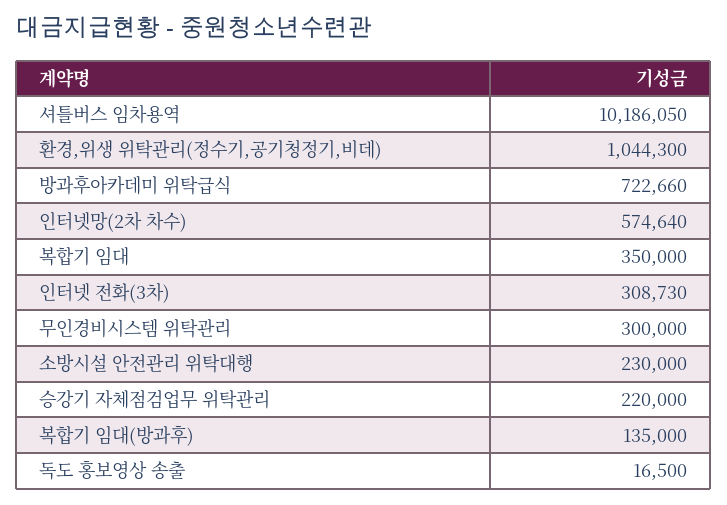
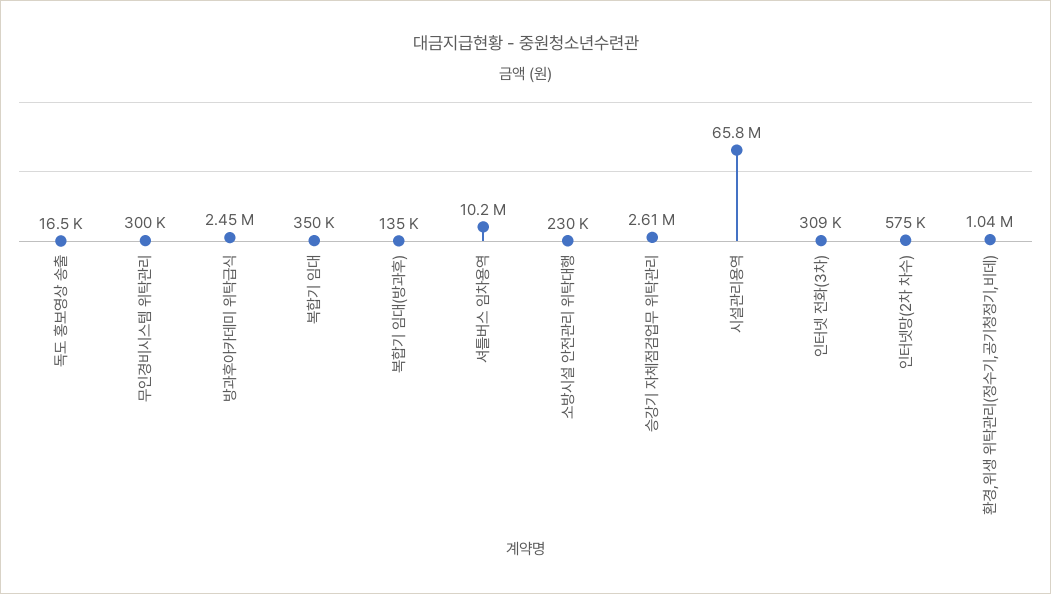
  {
    "셔틀버스 임차용역": 10186050,
    "환경,위생 위탁관리(정수기,공기청정기,비데)": 1044300,
-   "방과후아카데미 위탁급식": 722660,
+   "방과후아카데미 위탁급식": 2450000,
    "인터넷망(2차 차수)": 574640,
    "복합기 임대": 350000,
    "인터넷 전화(3차)": 308730,
    "무인경비시스템 위탁관리": 300000,
    "소방시설 안전관리 위탁대행": 230000,
-   "승강기 자체점검업무 위탁관리": 220000,
+   "승강기 자체점검업무 위탁관리": 2610000,
    "복합기 임대(방과후)": 135000,
-   "독도 홍보영상 송출": 16500
+   "독도 홍보영상 송출": 16500,
+   "시설관리용역": 65800000
  }

